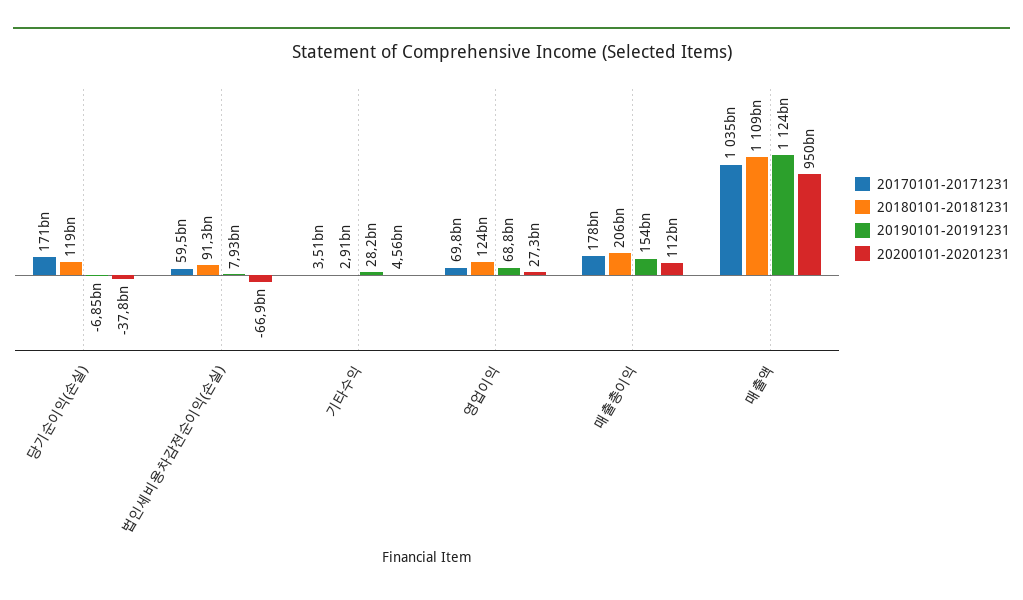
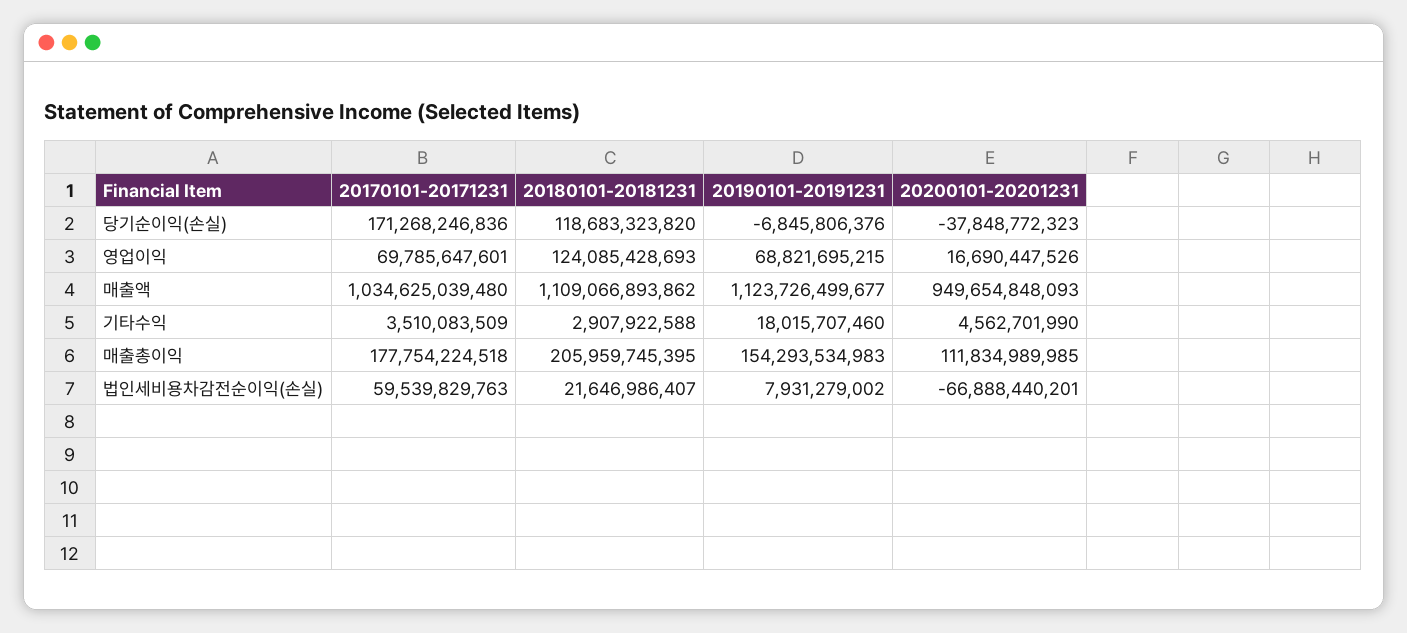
  {
    "20170101-20171231": {
      "당기순이익(손실)": 171268246836,
      "법인세비용차감전순이익(손실)": 59539829763,
      "기타수익": 3510083509,
      "영업이익": 69785647601,
      "매출총이익": 177754224518,
      "매출액": 1034625039480
    },
    "20180101-20181231": {
      "당기순이익(손실)": 118683323820,
-     "법인세비용차감전순이익(손실)": 91300000000,
+     "법인세비용차감전순이익(손실)": 21646986407,
      "기타수익": 2907922588,
      "영업이익": 124085428693,
      "매출총이익": 205959745395,
      "매출액": 1109066893862
    },
    "20190101-20191231": {
      "당기순이익(손실)": -6845806376,
      "법인세비용차감전순이익(손실)": 7931279002,
-     "기타수익": 28200000000,
+     "기타수익": 18015707460,
      "영업이익": 68821695215,
      "매출총이익": 154293534983,
      "매출액": 1123726499677
    },
    "20200101-20201231": {
      "당기순이익(손실)": -37848772323,
      "법인세비용차감전순이익(손실)": -66888440201,
      "기타수익": 4562701990,
-     "영업이익": 27300000000,
+     "영업이익": 16690447526,
      "매출총이익": 111834989985,
      "매출액": 949654848093
    }
  }

